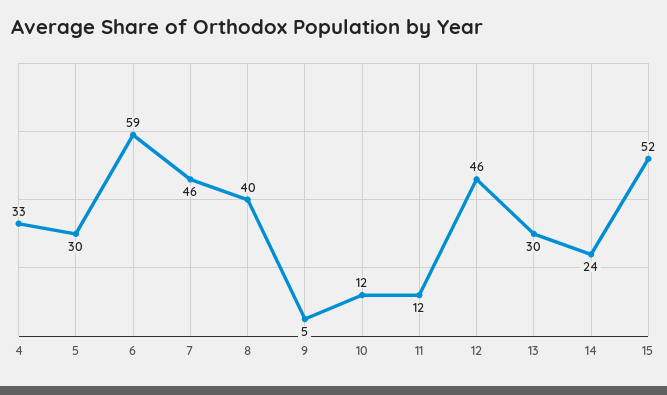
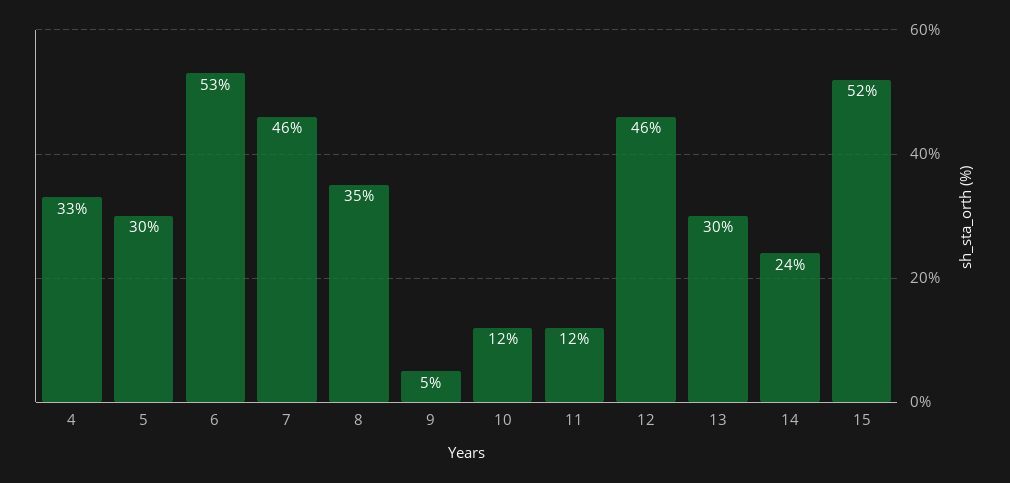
  {
    "4": 33,
    "5": 30,
-   "6": 59,
+   "6": 53,
    "7": 46,
-   "8": 40,
+   "8": 35,
    "9": 5,
    "10": 12,
    "11": 12,
    "12": 46,
    "13": 30,
    "14": 24,
    "15": 52
  }

